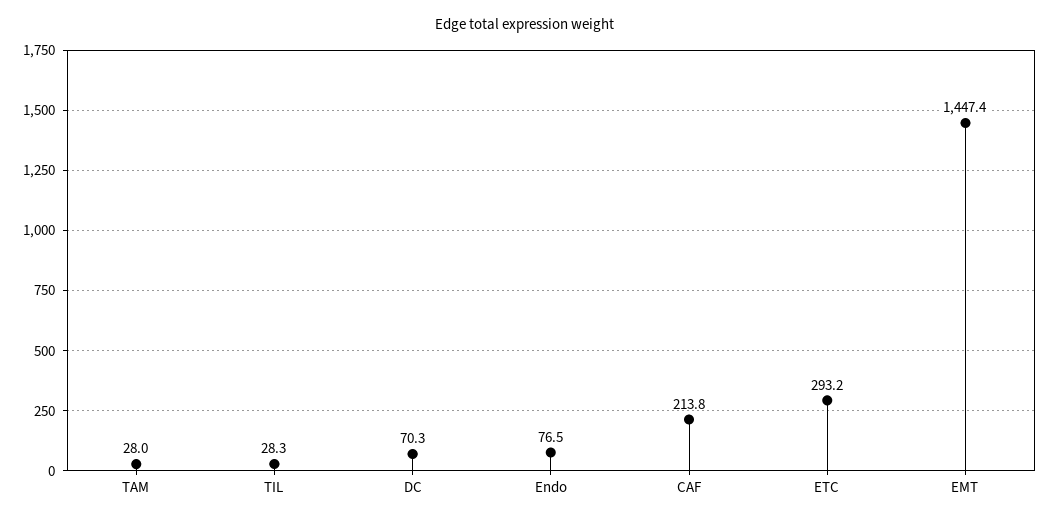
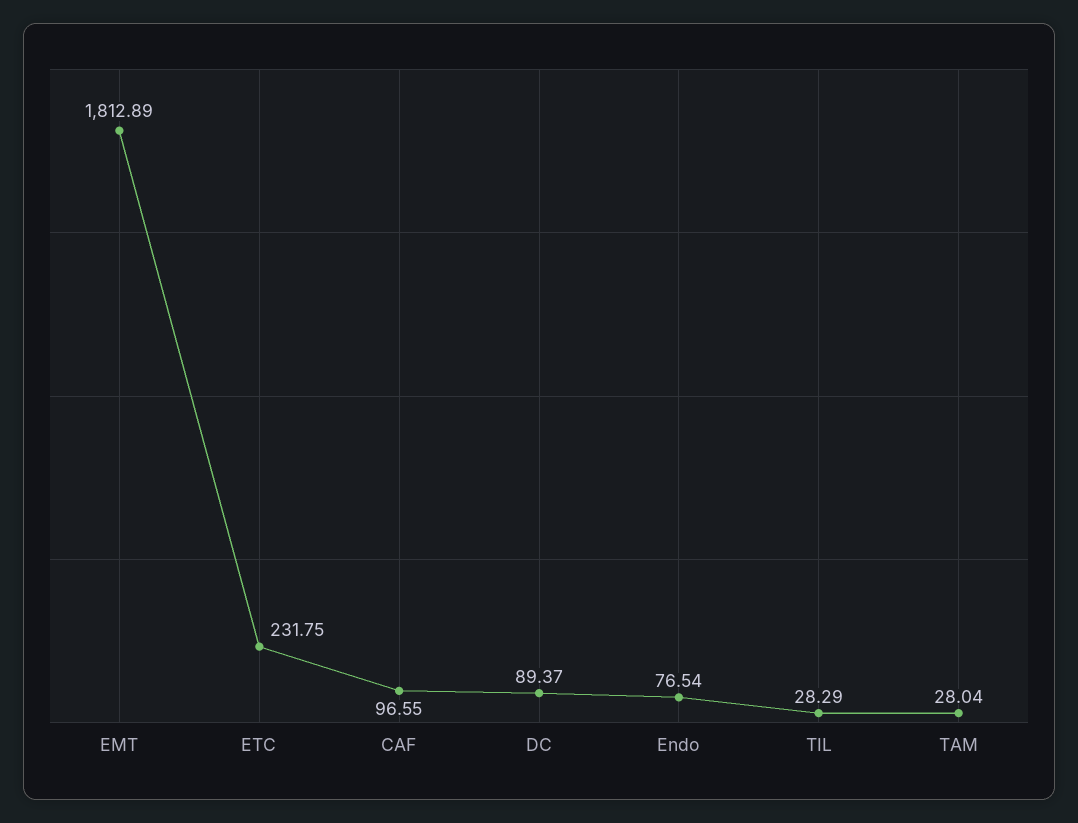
  {
    "TAM": 28.04,
    "TIL": 28.29,
-   "DC": 70.3,
+   "DC": 89.37,
    "Endo": 76.54,
-   "CAF": 213.8,
+   "CAF": 96.55,
-   "ETC": 293.2,
+   "ETC": 231.75,
-   "EMT": 1447.4
+   "EMT": 1812.89
  }

